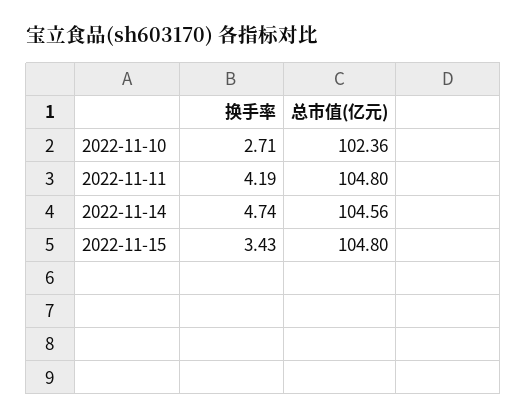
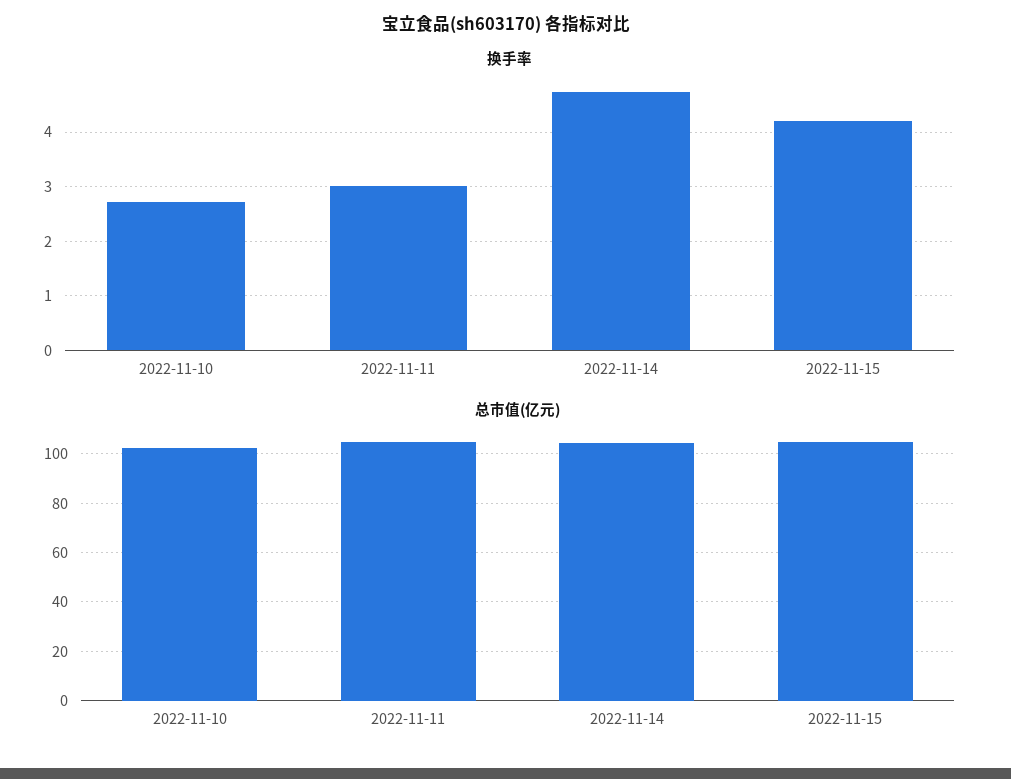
  {
    "换手率": {
      "2022-11-10": 2.71,
-     "2022-11-11": 4.19,
+     "2022-11-11": 3,
      "2022-11-14": 4.74,
-     "2022-11-15": 3.43
+     "2022-11-15": 4.2
    },
    "总市值(亿元)": {
      "2022-11-10": 102.36,
      "2022-11-11": 104.8,
      "2022-11-14": 104.56,
      "2022-11-15": 104.8
    }
  }

